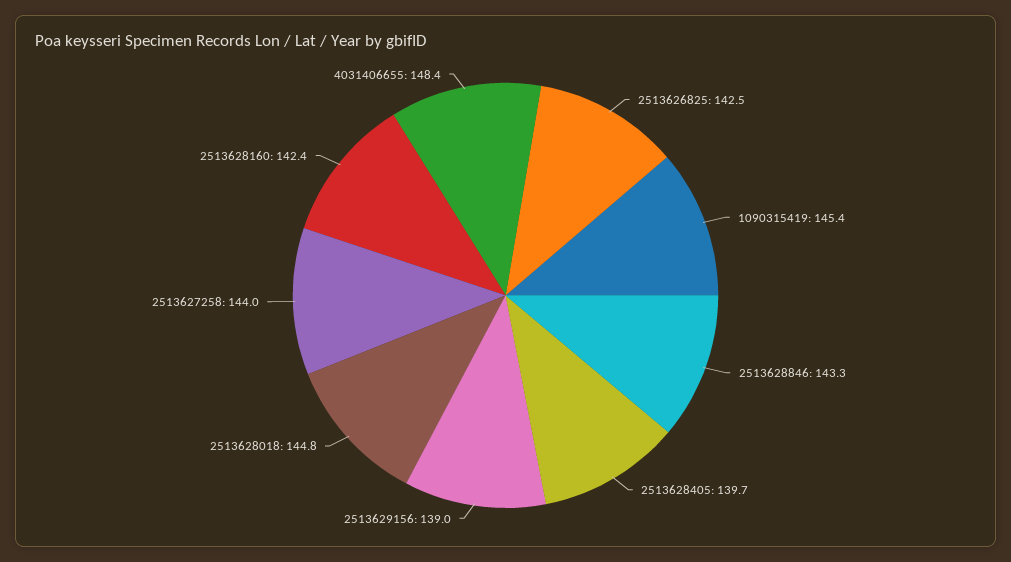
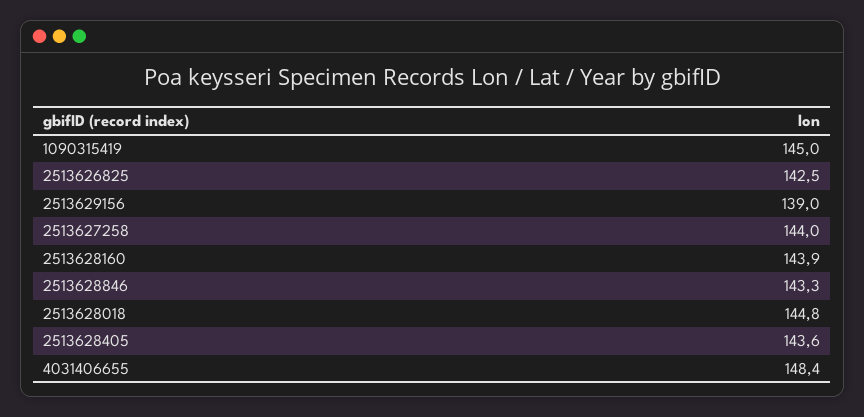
  {
    "2513626825": 142.5,
-   "1090315419": 145.4,
+   "1090315419": 145,
    "2513628846": 143.3,
-   "2513628405": 139.7,
+   "2513628405": 143.6,
    "2513629156": 139,
    "2513628018": 144.8,
    "2513627258": 144,
-   "2513628160": 142.4,
+   "2513628160": 143.9,
    "4031406655": 148.4
  }

